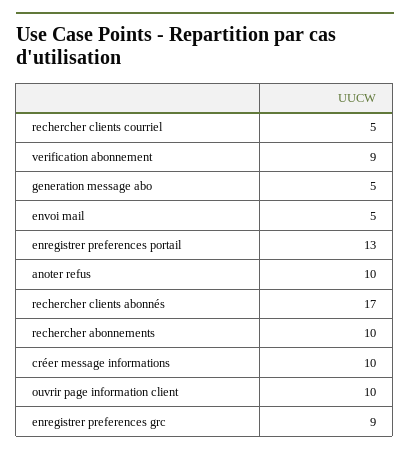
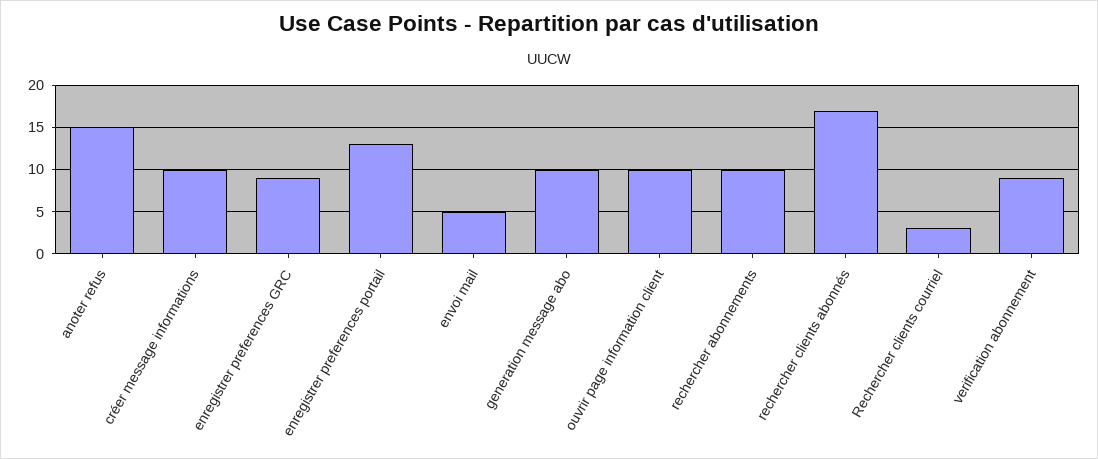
  {
-   "rechercher clients courriel": 5,
+   "rechercher clients courriel": 3,
    "verification abonnement": 9,
-   "generation message abo": 5,
+   "generation message abo": 10,
    "envoi mail": 5,
    "enregistrer preferences portail": 13,
-   "anoter refus": 10,
+   "anoter refus": 15,
    "rechercher clients abonnés": 17,
    "rechercher abonnements": 10,
    "créer message informations": 10,
    "ouvrir page information client": 10,
    "enregistrer preferences grc": 9
  }

